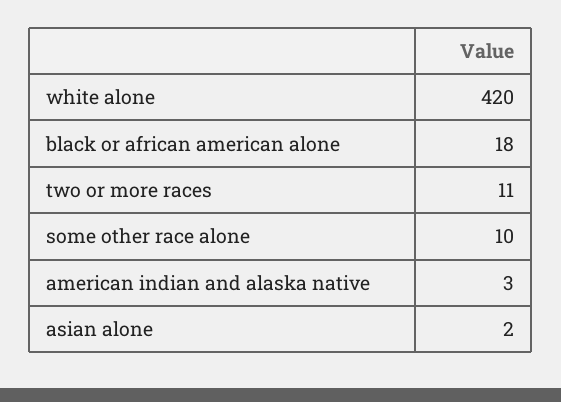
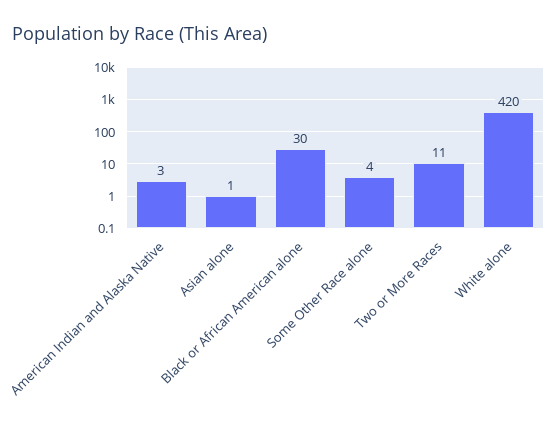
  {
    "white alone": 420,
-   "black or african american alone": 18,
+   "black or african american alone": 30,
    "two or more races": 11,
-   "some other race alone": 10,
+   "some other race alone": 4,
    "american indian and alaska native": 3,
-   "asian alone": 2
+   "asian alone": 1
  }

